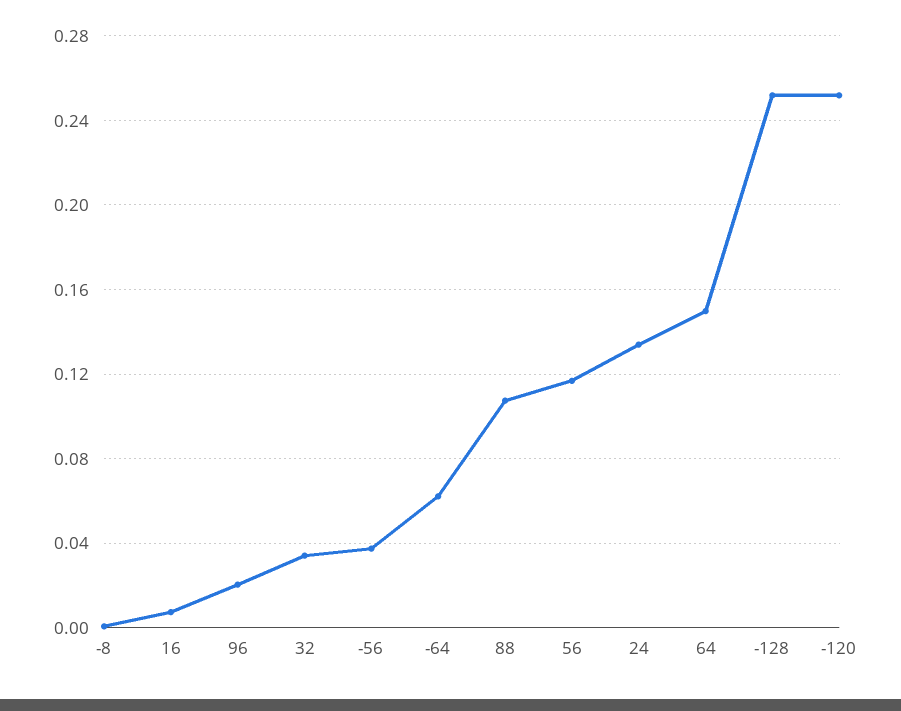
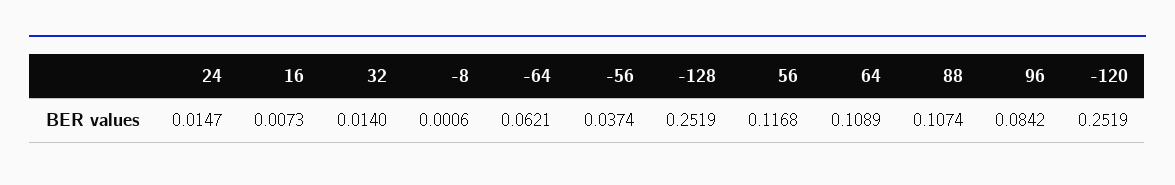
  {
    "-8": 0.0006,
    "16": 0.0073,
-   "96": 0.02,
+   "96": 0.0842,
-   "32": 0.035,
+   "32": 0.014,
    "-56": 0.0374,
    "-64": 0.0621,
    "88": 0.1074,
    "56": 0.1168,
-   "24": 0.135,
+   "24": 0.0147,
-   "64": 0.15,
+   "64": 0.1089,
    "-128": 0.2519,
    "-120": 0.2519
  }

